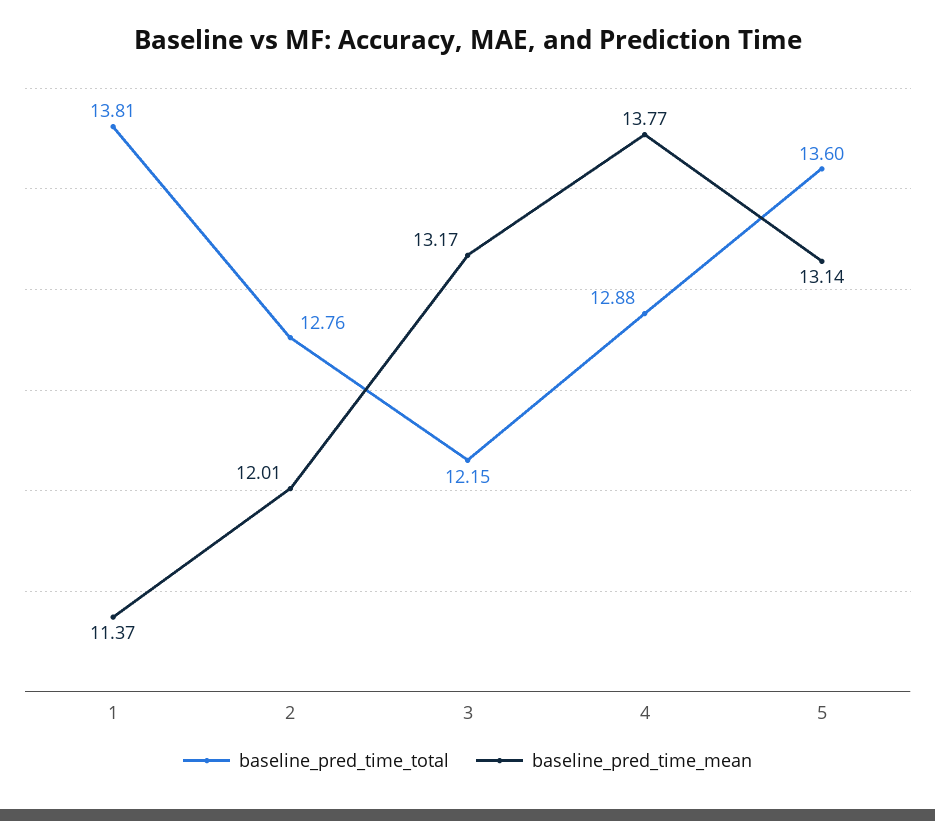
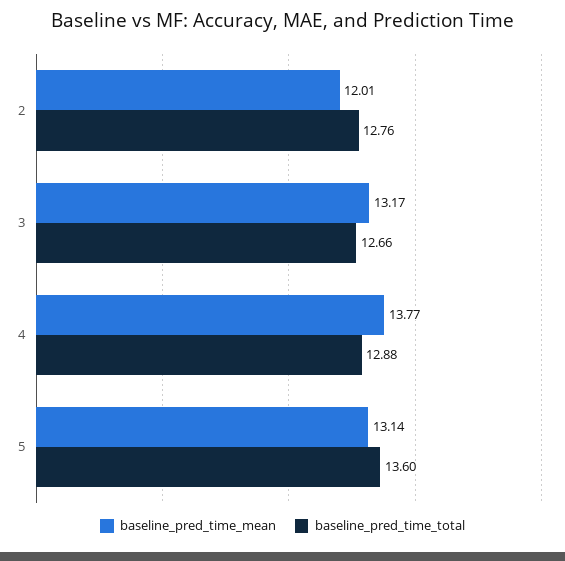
  {
    "baseline_pred_time_total": {
-     "1": 13.81,
      "2": 12.76,
-     "3": 12.15,
+     "3": 12.66,
      "4": 12.88,
      "5": 13.6
    },
    "baseline_pred_time_mean": {
-     "1": 11.37,
      "2": 12.01,
      "3": 13.17,
      "4": 13.77,
      "5": 13.14
    }
  }

